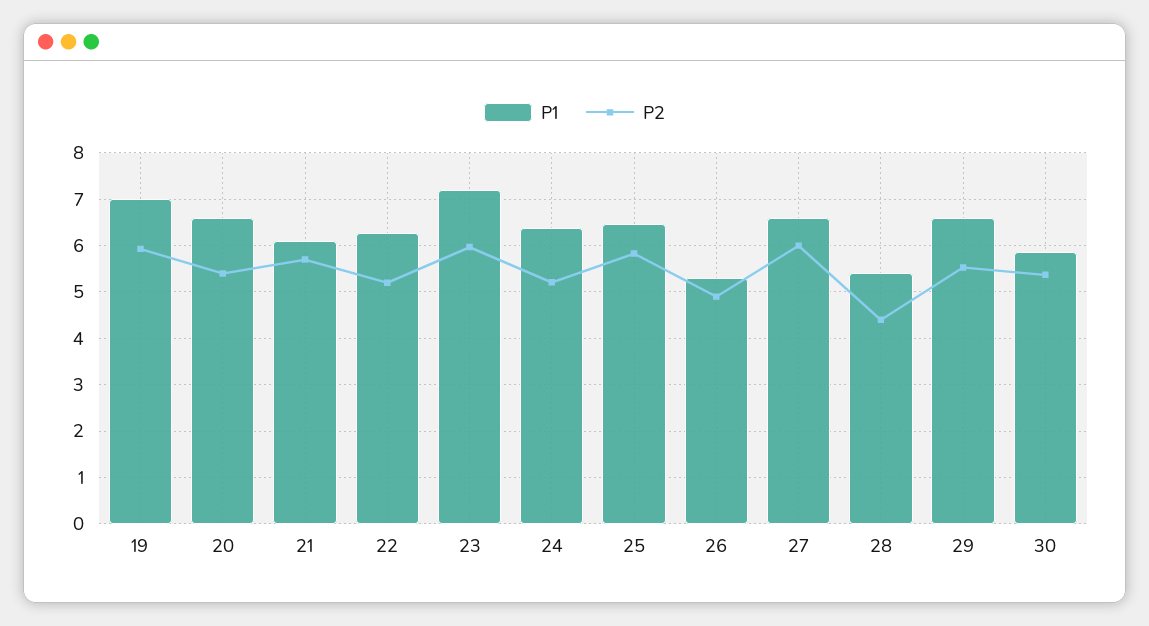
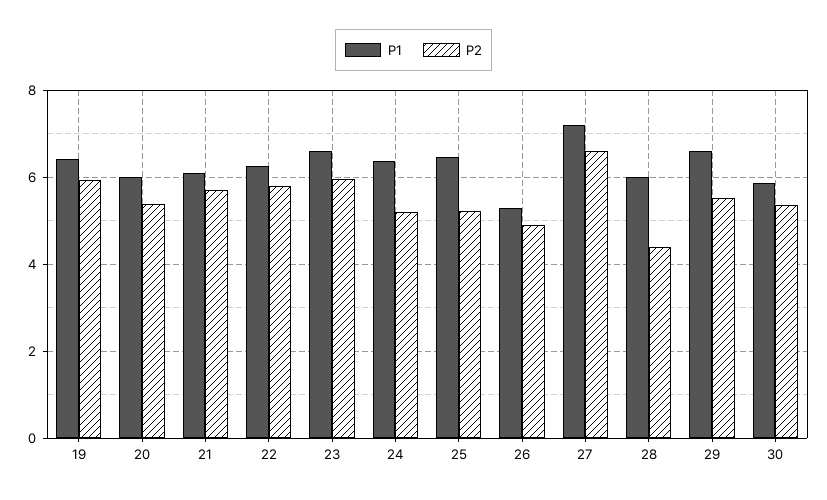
  {
    "P1": {
-     "19": 7,
+     "19": 6.4,
-     "20": 6.6,
+     "20": 6,
      "21": 6.2,
      "22": 6.2,
-     "23": 7.2,
+     "23": 6.6,
      "24": 6.4,
      "25": 6.4,
      "26": 5.4,
-     "27": 6.6,
+     "27": 7.2,
-     "28": 5.4,
+     "28": 6,
      "29": 6.6,
      "30": 5.8
    },
    "P2": {
      "19": 6,
      "20": 5.4,
      "21": 5.8,
-     "22": 5.2,
+     "22": 5.8,
      "23": 6,
      "24": 5.2,
-     "25": 5.8,
+     "25": 5.2,
      "26": 5,
-     "27": 6,
+     "27": 6.6,
      "28": 4.4,
      "29": 5.6,
      "30": 5.4
    }
  }

